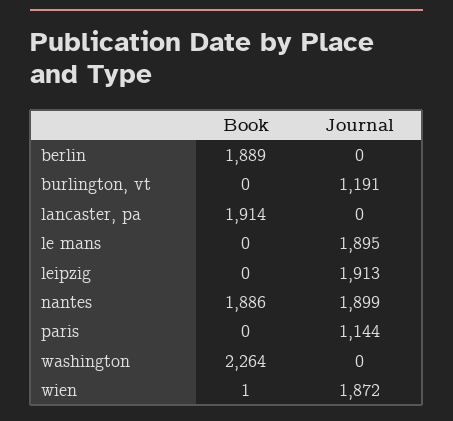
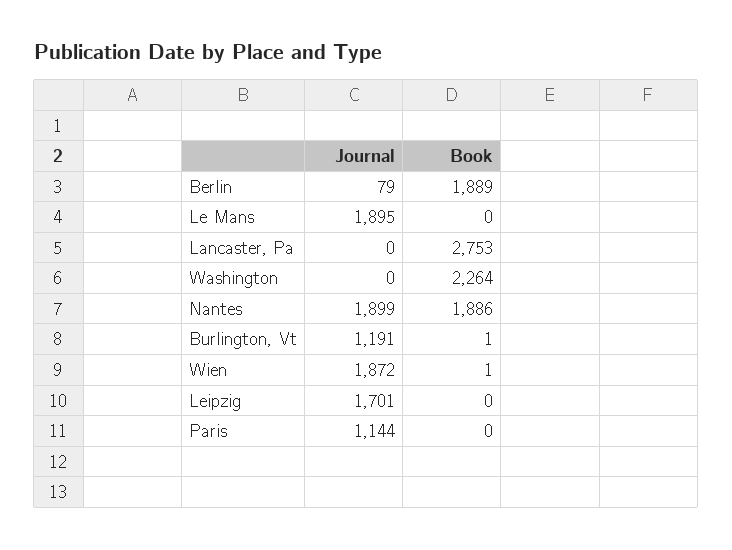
  {
    "Book": {
      "berlin": 1889,
-     "burlington, vt": 0,
+     "burlington, vt": 1,
-     "lancaster, pa": 1914,
+     "lancaster, pa": 2753,
      "le mans": 0,
      "leipzig": 0,
      "nantes": 1886,
      "paris": 0,
      "washington": 2264,
      "wien": 1
    },
    "Journal": {
-     "berlin": 0,
+     "berlin": 79,
      "burlington, vt": 1191,
      "lancaster, pa": 0,
      "le mans": 1895,
-     "leipzig": 1913,
+     "leipzig": 1701,
      "nantes": 1899,
      "paris": 1144,
      "washington": 0,
      "wien": 1872
    }
  }

